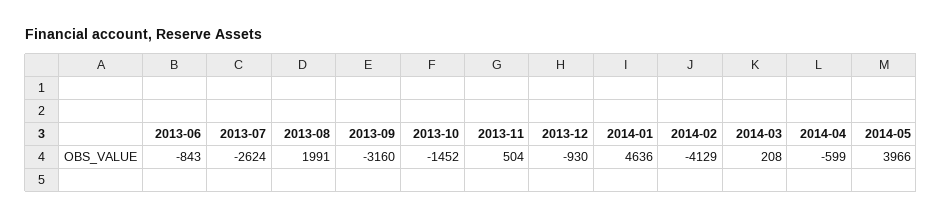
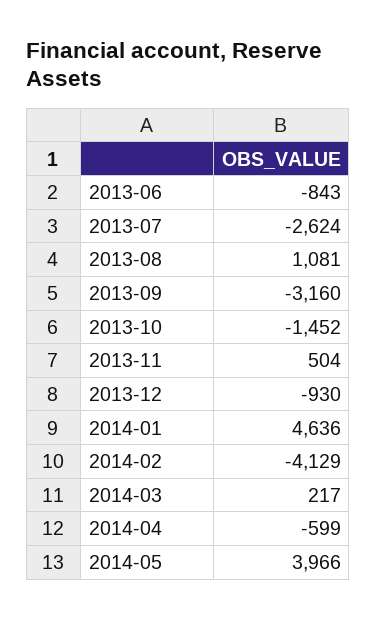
  {
    "2013-06": -843,
    "2013-07": -2624,
-   "2013-08": 1991,
+   "2013-08": 1081,
    "2013-09": -3160,
    "2013-10": -1452,
    "2013-11": 504,
    "2013-12": -930,
    "2014-01": 4636,
    "2014-02": -4129,
-   "2014-03": 208,
+   "2014-03": 217,
    "2014-04": -599,
    "2014-05": 3966
  }

